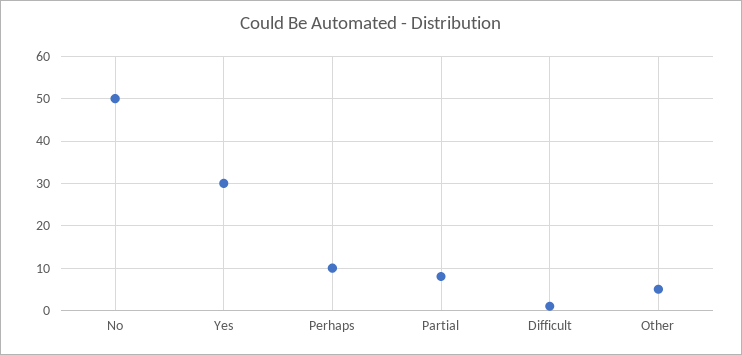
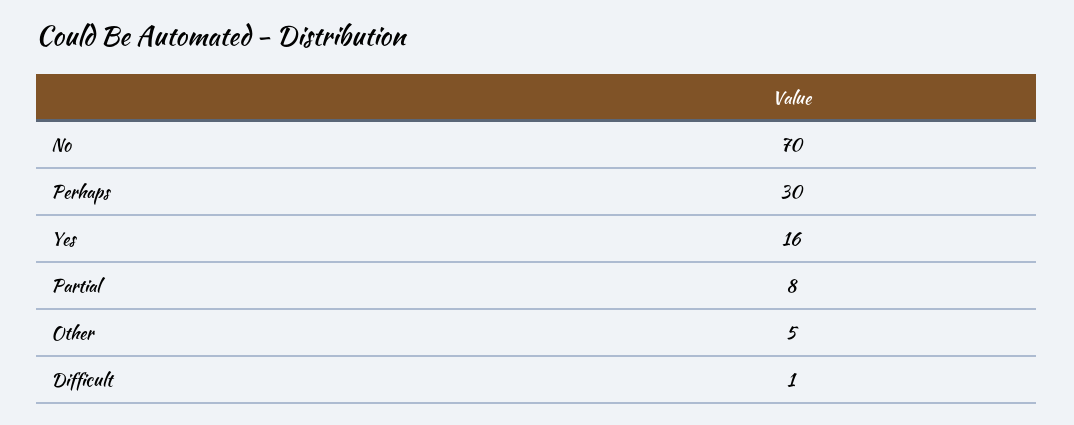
  {
-   "No": 50,
+   "No": 70,
-   "Yes": 30,
+   "Yes": 16,
-   "Perhaps": 10,
+   "Perhaps": 30,
    "Partial": 8,
    "Difficult": 1,
    "Other": 5
  }

